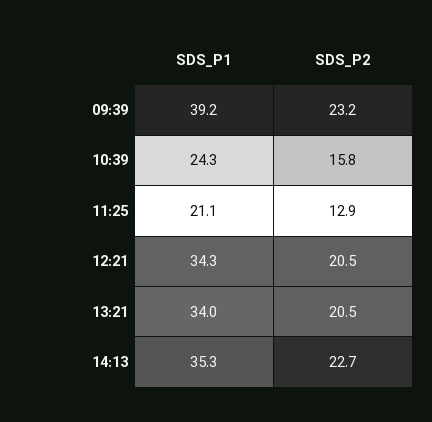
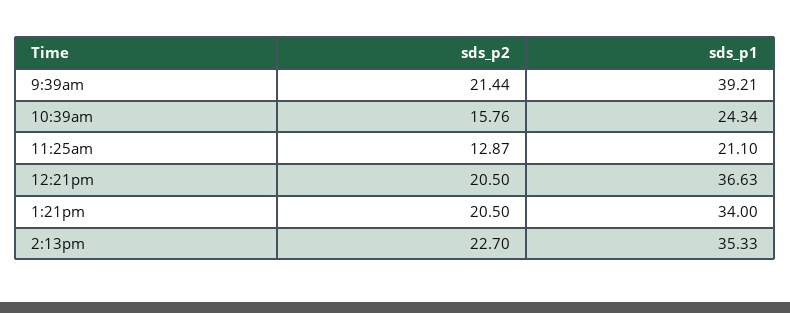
  {
    "SDS_P1": {
      "09:39": 39.21,
      "10:39": 24.34,
      "11:25": 21.1,
-     "12:21": 34.3,
+     "12:21": 36.63,
      "13:21": 34,
      "14:13": 35.33
    },
    "SDS_P2": {
-     "09:39": 23.2,
+     "09:39": 21.44,
      "10:39": 15.76,
      "11:25": 12.87,
      "12:21": 20.5,
      "13:21": 20.5,
      "14:13": 22.7
    }
  }

